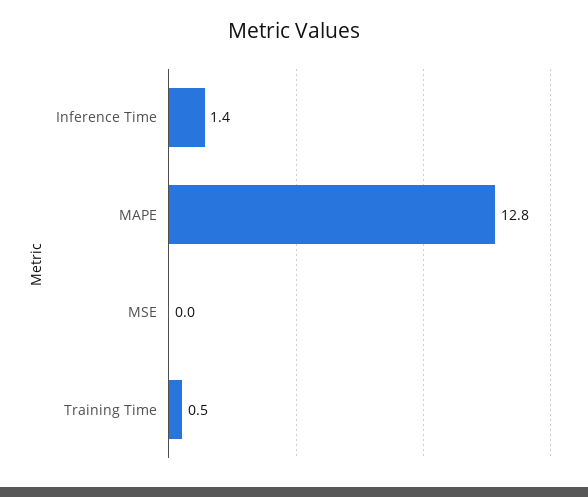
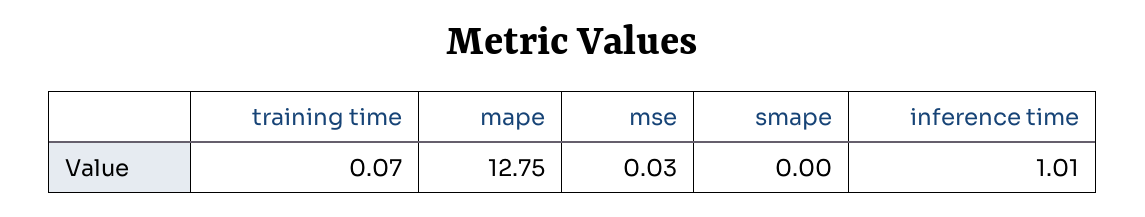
  {
-   "Inference Time": 1.4,
+   "Inference Time": 1.01,
    "MAPE": 12.75,
    "MSE": 0.03,
-   "Training Time": 0.5
+   "Training Time": 0.07,
+   "smape": 0
  }

